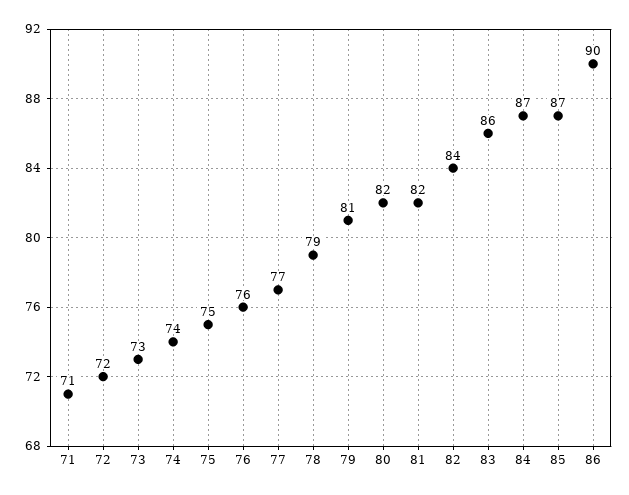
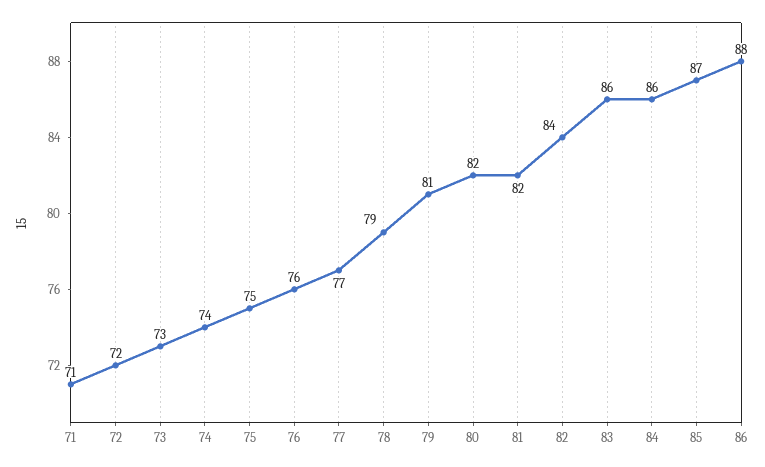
  {
    "71": 71,
    "72": 72,
    "73": 73,
    "74": 74,
    "75": 75,
    "76": 76,
    "77": 77,
    "78": 79,
    "79": 81,
    "80": 82,
    "81": 82,
    "82": 84,
    "83": 86,
-   "84": 87,
+   "84": 86,
    "85": 87,
-   "86": 90
+   "86": 88
  }

